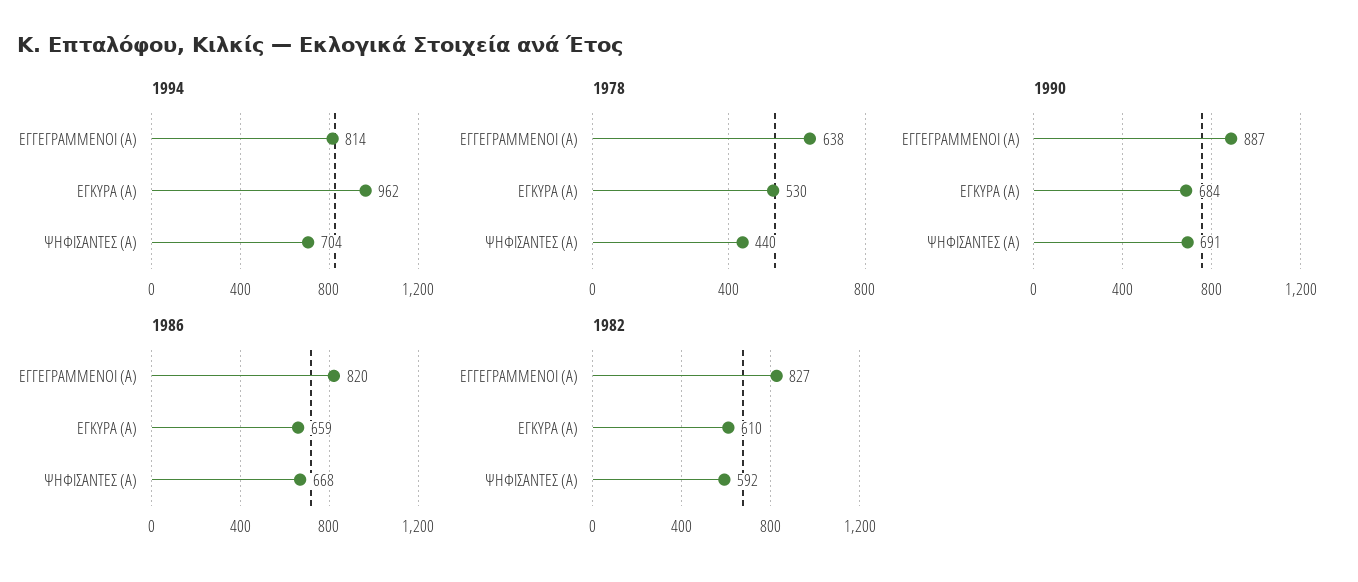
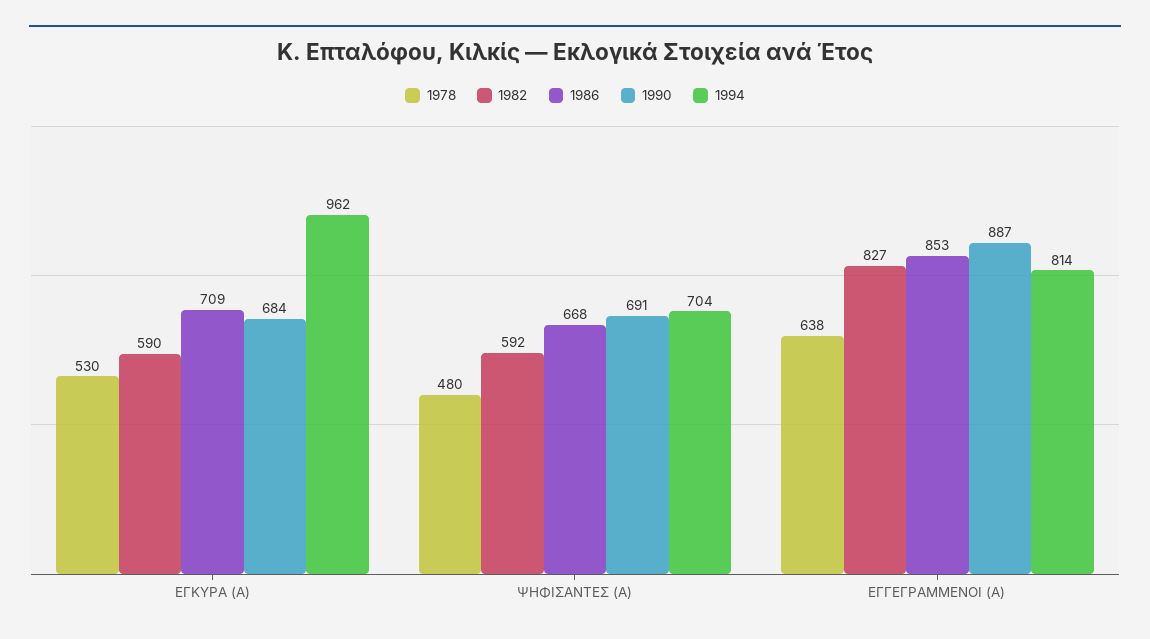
  {
    "1994": {
      "ΕΓΓΕΓΡΑΜΜΕΝΟΙ (Α)": 814,
      "ΕΓΚΥΡΑ (Α)": 962,
      "ΨΗΦΙΣΑΝΤΕΣ (Α)": 704
    },
    "1978": {
      "ΕΓΓΕΓΡΑΜΜΕΝΟΙ (Α)": 638,
      "ΕΓΚΥΡΑ (Α)": 530,
-     "ΨΗΦΙΣΑΝΤΕΣ (Α)": 440
+     "ΨΗΦΙΣΑΝΤΕΣ (Α)": 480
    },
    "1990": {
      "ΕΓΓΕΓΡΑΜΜΕΝΟΙ (Α)": 887,
      "ΕΓΚΥΡΑ (Α)": 684,
      "ΨΗΦΙΣΑΝΤΕΣ (Α)": 691
    },
    "1986": {
-     "ΕΓΓΕΓΡΑΜΜΕΝΟΙ (Α)": 820,
+     "ΕΓΓΕΓΡΑΜΜΕΝΟΙ (Α)": 853,
-     "ΕΓΚΥΡΑ (Α)": 659,
+     "ΕΓΚΥΡΑ (Α)": 709,
      "ΨΗΦΙΣΑΝΤΕΣ (Α)": 668
    },
    "1982": {
      "ΕΓΓΕΓΡΑΜΜΕΝΟΙ (Α)": 827,
-     "ΕΓΚΥΡΑ (Α)": 610,
+     "ΕΓΚΥΡΑ (Α)": 590,
      "ΨΗΦΙΣΑΝΤΕΣ (Α)": 592
    }
  }

